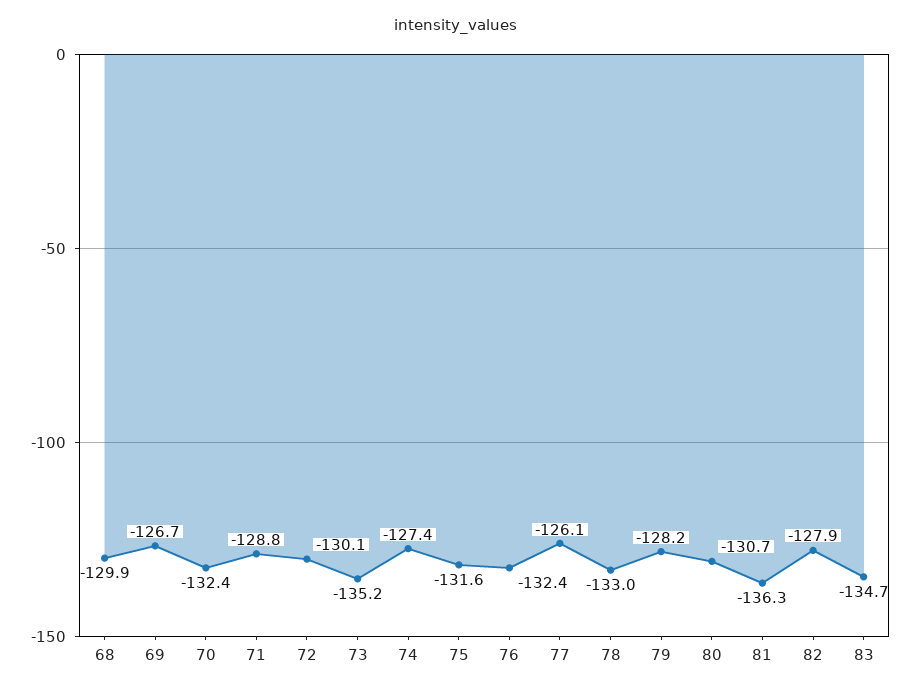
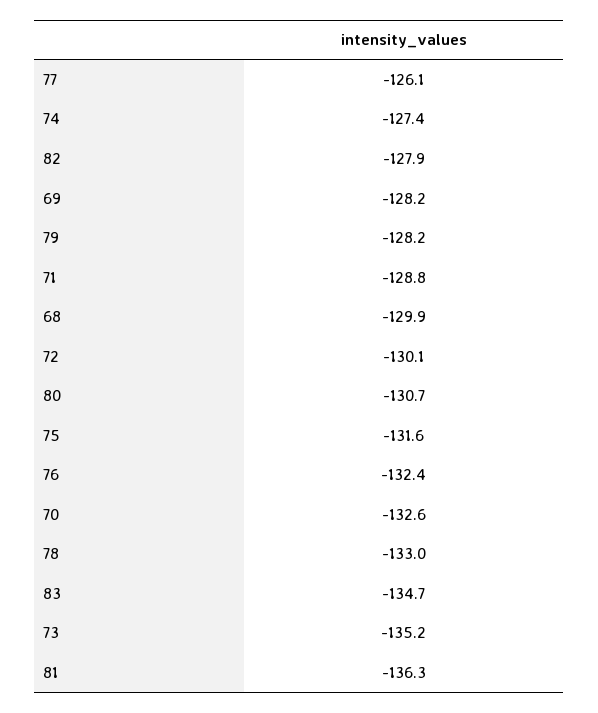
  {
    "68": -129.9,
-   "69": -126.7,
+   "69": -128.2,
-   "70": -132.4,
+   "70": -132.6,
    "71": -128.8,
    "72": -130.1,
    "73": -135.2,
    "74": -127.4,
    "75": -131.6,
    "76": -132.4,
    "77": -126.1,
    "78": -133,
    "79": -128.2,
    "80": -130.7,
    "81": -136.3,
    "82": -127.9,
    "83": -134.7
  }

